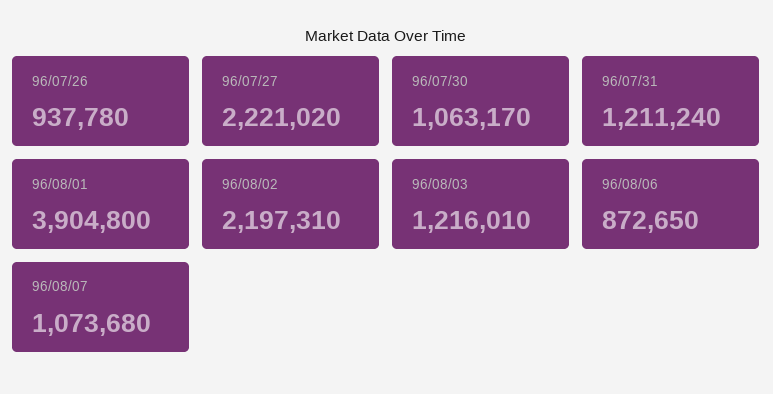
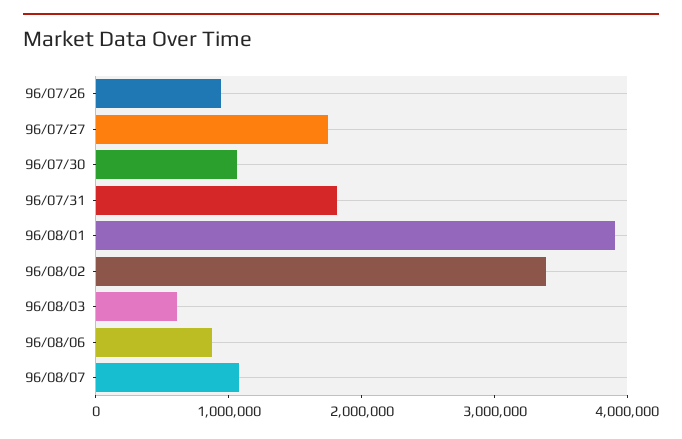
  {
    "96/07/26": 937780,
-   "96/07/27": 2221020,
+   "96/07/27": 1800000,
    "96/07/30": 1063170,
-   "96/07/31": 1211240,
+   "96/07/31": 1800000,
    "96/08/01": 3904800,
-   "96/08/02": 2197310,
+   "96/08/02": 3400000,
-   "96/08/03": 1216010,
+   "96/08/03": 600000,
    "96/08/06": 872650,
    "96/08/07": 1073680
  }

